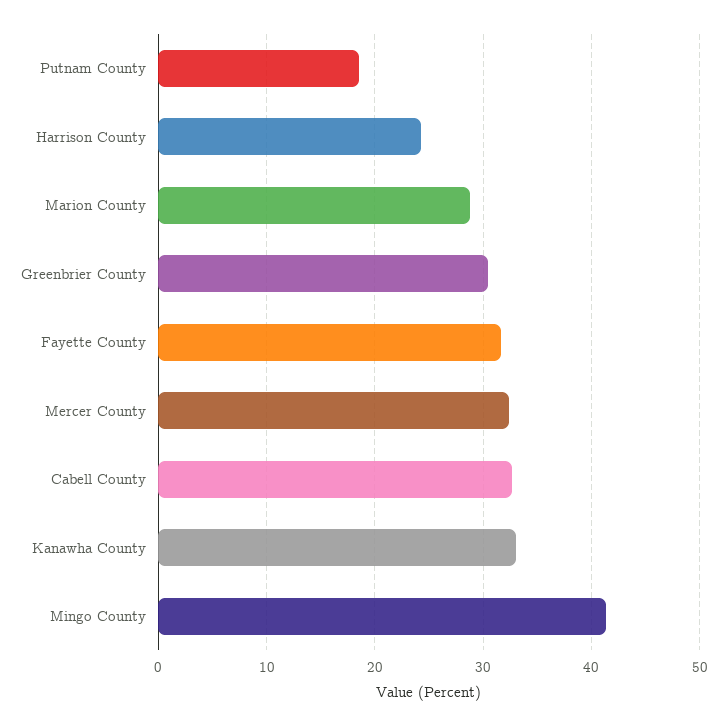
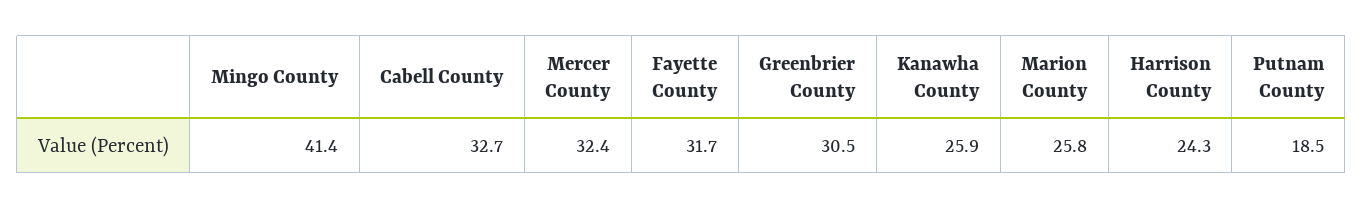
  {
    "Putnam County": 18.5,
    "Harrison County": 24.3,
-   "Marion County": 29,
+   "Marion County": 25.8,
    "Greenbrier County": 30.5,
    "Fayette County": 31.7,
    "Mercer County": 32.4,
    "Cabell County": 32.7,
-   "Kanawha County": 33,
+   "Kanawha County": 25.9,
    "Mingo County": 41.4
  }

